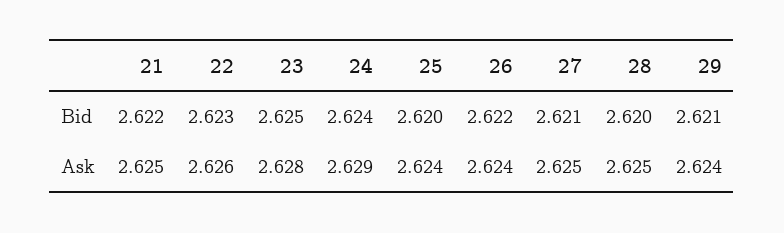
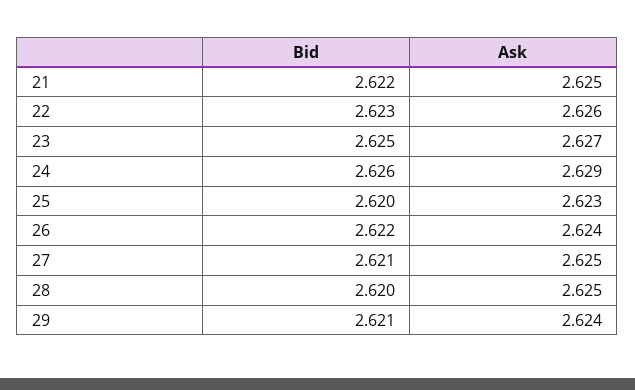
  {
    "21": {
      "Bid": 2.622,
      "Ask": 2.625
    },
    "22": {
      "Bid": 2.623,
      "Ask": 2.626
    },
    "23": {
      "Bid": 2.625,
-     "Ask": 2.628
+     "Ask": 2.627
    },
    "24": {
-     "Bid": 2.624,
+     "Bid": 2.626,
      "Ask": 2.629
    },
    "25": {
      "Bid": 2.62,
-     "Ask": 2.624
+     "Ask": 2.623
    },
    "26": {
      "Bid": 2.622,
      "Ask": 2.624
    },
    "27": {
      "Bid": 2.621,
      "Ask": 2.625
    },
    "28": {
      "Bid": 2.62,
      "Ask": 2.625
    },
    "29": {
      "Bid": 2.621,
      "Ask": 2.624
    }
  }

